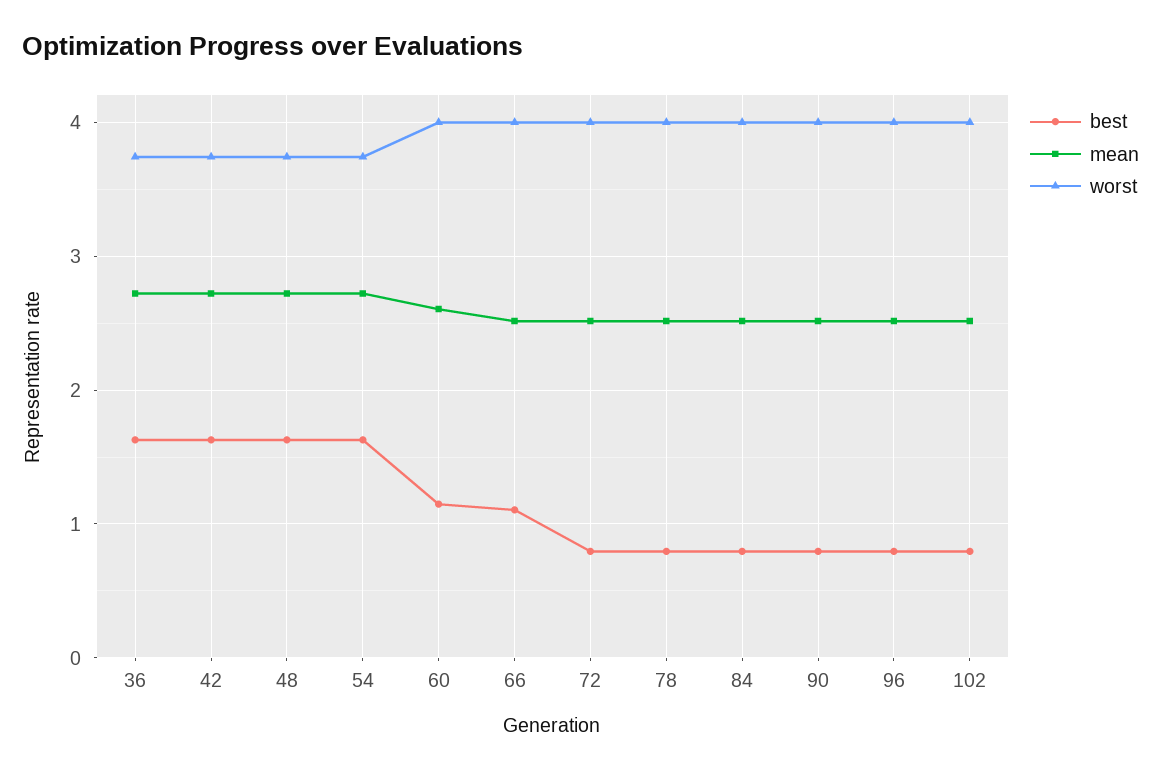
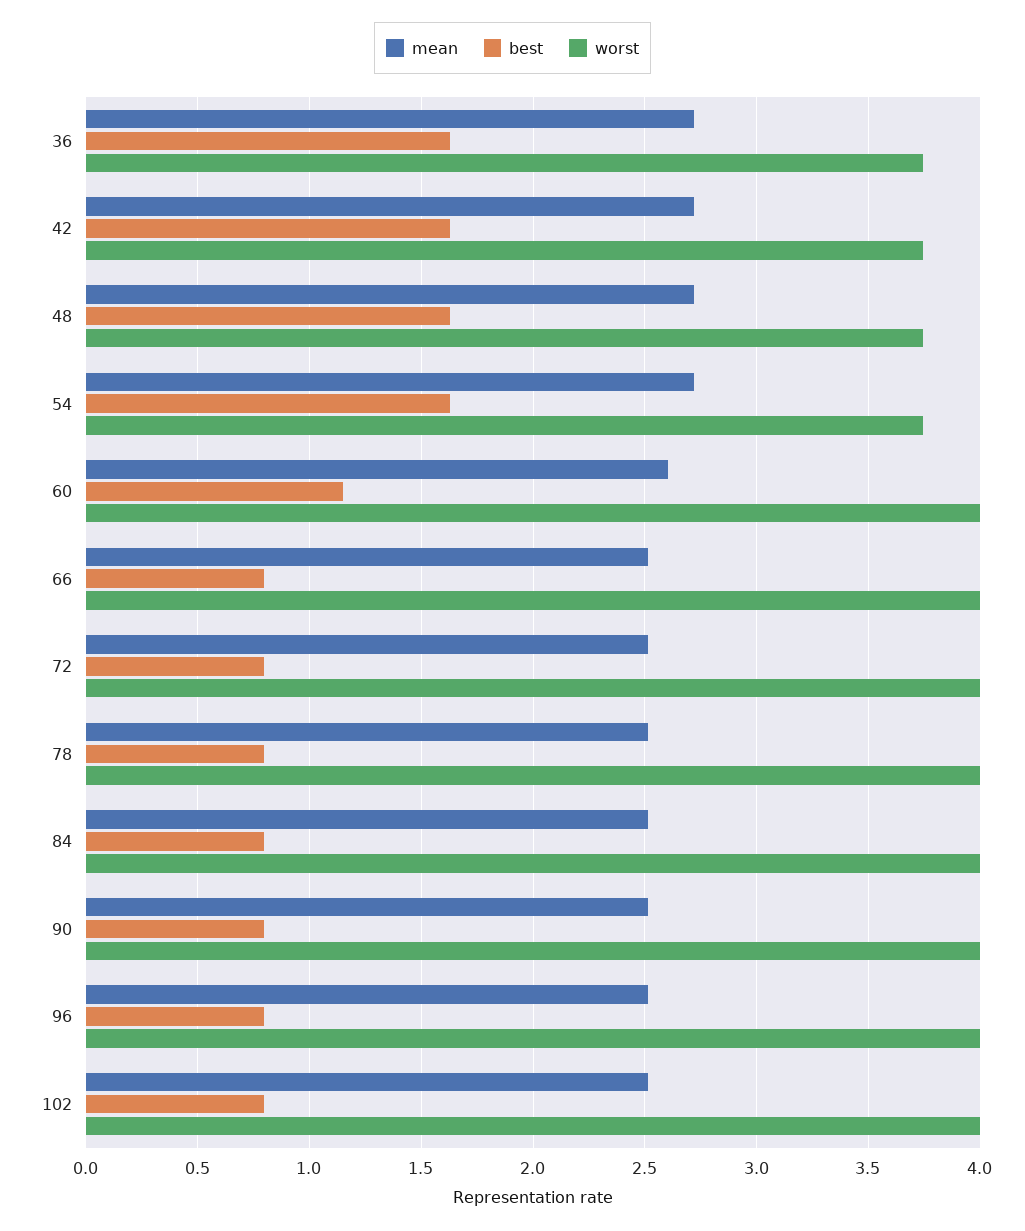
  {
    "best": {
      "36": 1.65,
      "42": 1.65,
      "48": 1.65,
      "54": 1.65,
      "60": 1.15,
-     "66": 1.1,
+     "66": 0.8,
      "72": 0.8,
      "78": 0.8,
      "84": 0.8,
      "90": 0.8,
      "96": 0.8,
      "102": 0.8
    },
    "mean": {
      "36": 2.7,
      "42": 2.7,
      "48": 2.7,
      "54": 2.7,
      "60": 2.6,
      "66": 2.5,
      "72": 2.5,
      "78": 2.5,
      "84": 2.5,
      "90": 2.5,
      "96": 2.5,
      "102": 2.5
    },
    "worst": {
      "36": 3.75,
      "42": 3.75,
      "48": 3.75,
      "54": 3.75,
      "60": 4,
      "66": 4,
      "72": 4,
      "78": 4,
      "84": 4,
      "90": 4,
      "96": 4,
      "102": 4
    }
  }

